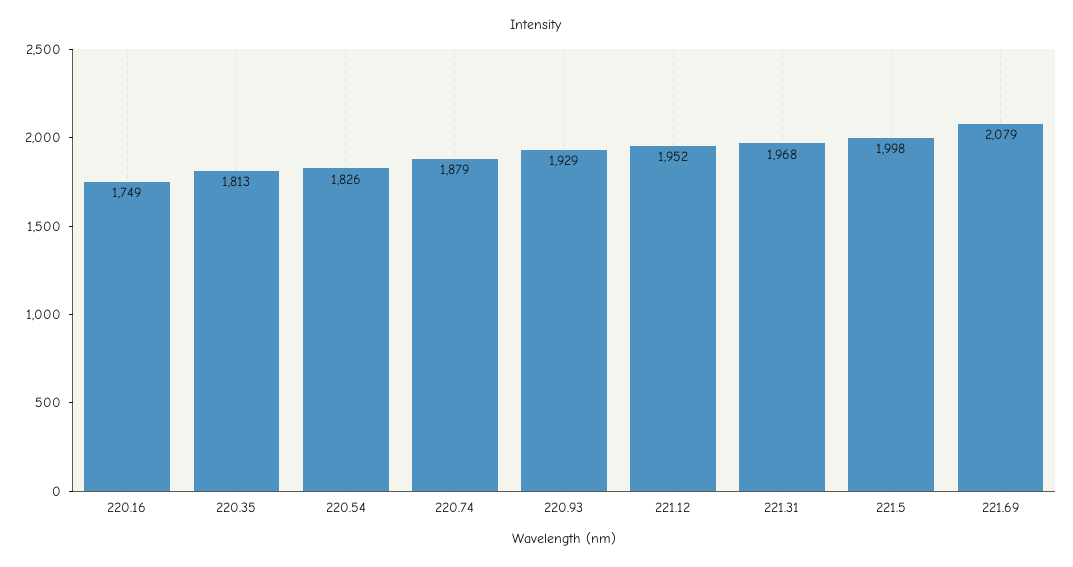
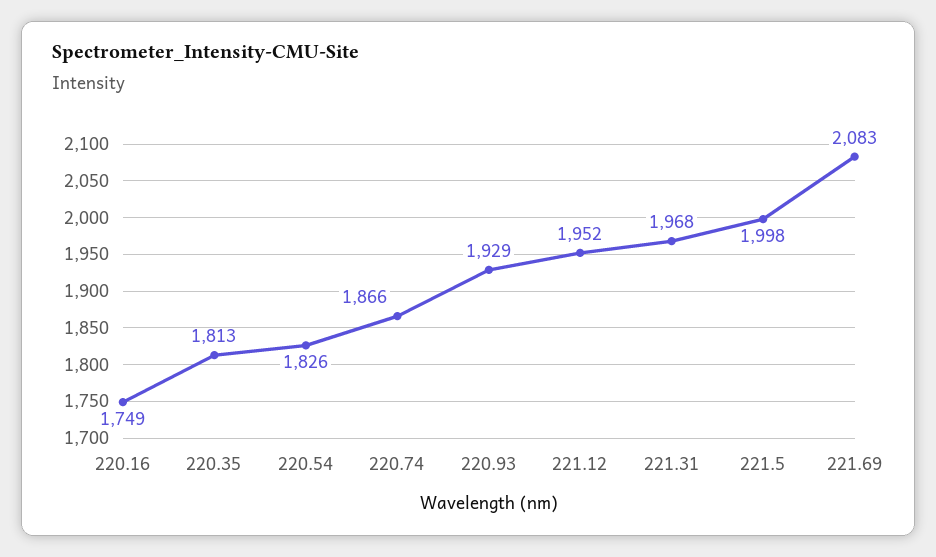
  {
    "220.16": 1749,
    "220.35": 1813,
    "220.54": 1826,
-   "220.74": 1879,
+   "220.74": 1866,
    "220.93": 1929,
    "221.12": 1952,
    "221.31": 1968,
    "221.5": 1998,
-   "221.69": 2079
+   "221.69": 2083
  }

